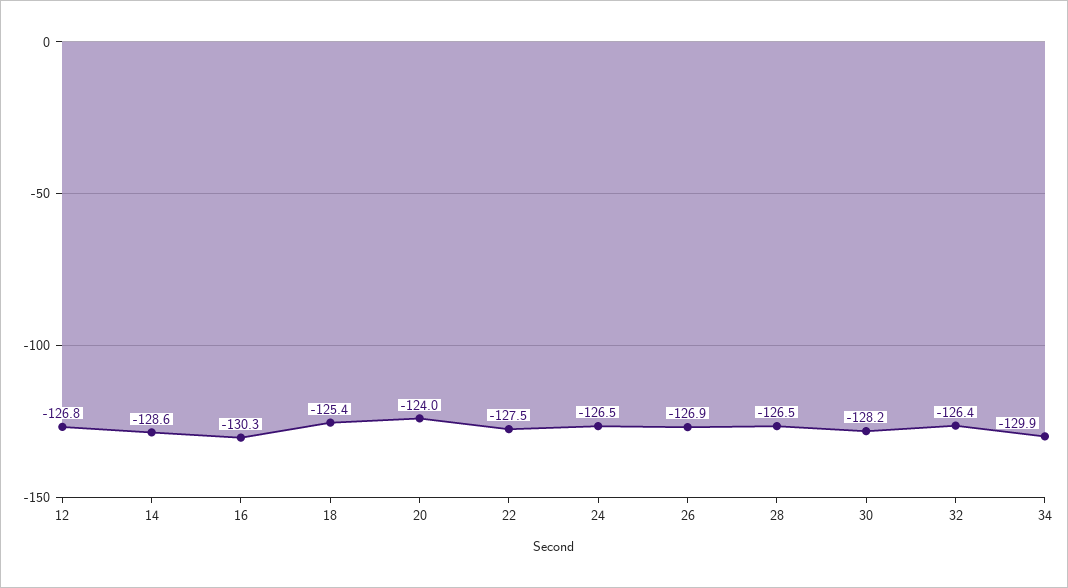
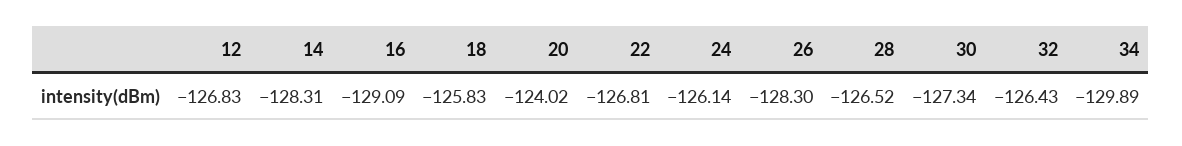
  {
    "12": -126.83,
-   "14": -128.6,
+   "14": -128.31,
-   "16": -130.3,
+   "16": -129.09,
-   "18": -125.4,
+   "18": -125.83,
    "20": -124.02,
-   "22": -127.5,
+   "22": -126.81,
-   "24": -126.5,
+   "24": -126.14,
-   "26": -126.9,
+   "26": -128.3,
    "28": -126.52,
-   "30": -128.2,
+   "30": -127.34,
    "32": -126.43,
    "34": -129.89
  }

